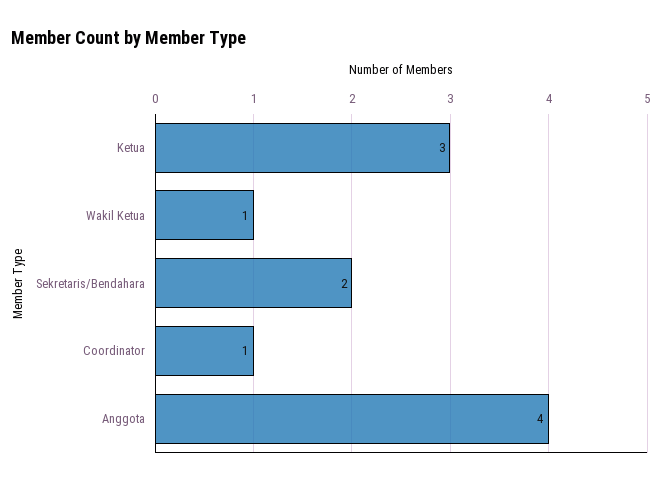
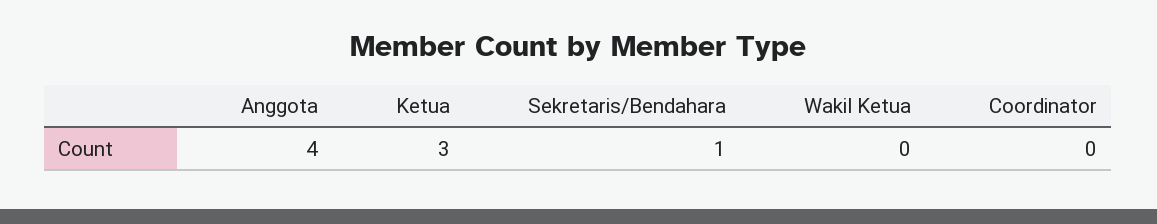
  {
    "Ketua": 3,
-   "Wakil Ketua": 1,
+   "Wakil Ketua": 0,
-   "Sekretaris/Bendahara": 2,
+   "Sekretaris/Bendahara": 1,
-   "Coordinator": 1,
+   "Coordinator": 0,
    "Anggota": 4
  }

